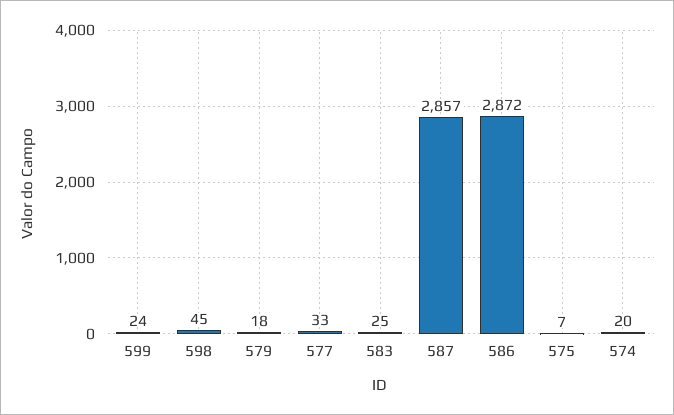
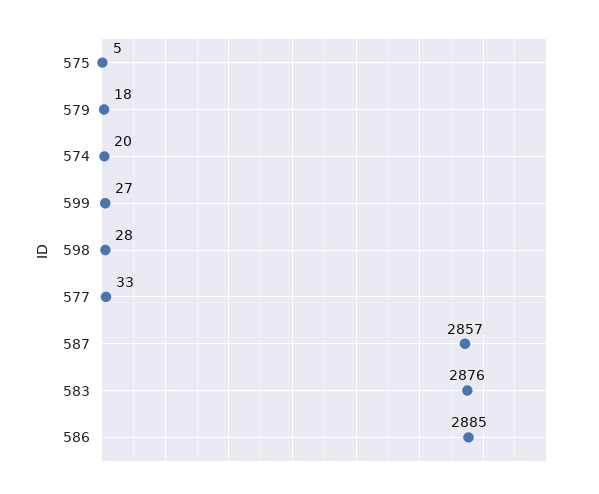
  {
-   "599": 24,
+   "599": 27,
-   "598": 45,
+   "598": 28,
    "579": 18,
    "577": 33,
-   "583": 25,
+   "583": 2876,
    "587": 2857,
-   "586": 2872,
+   "586": 2885,
-   "575": 7,
+   "575": 5,
    "574": 20
  }

